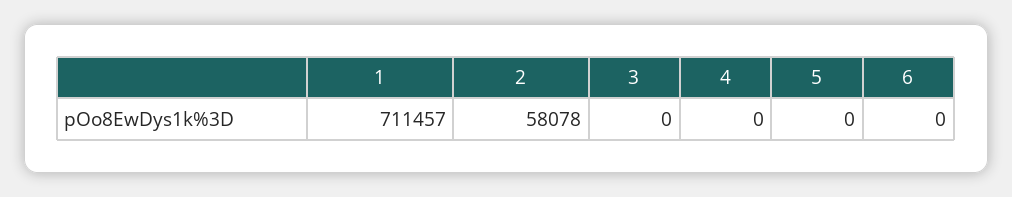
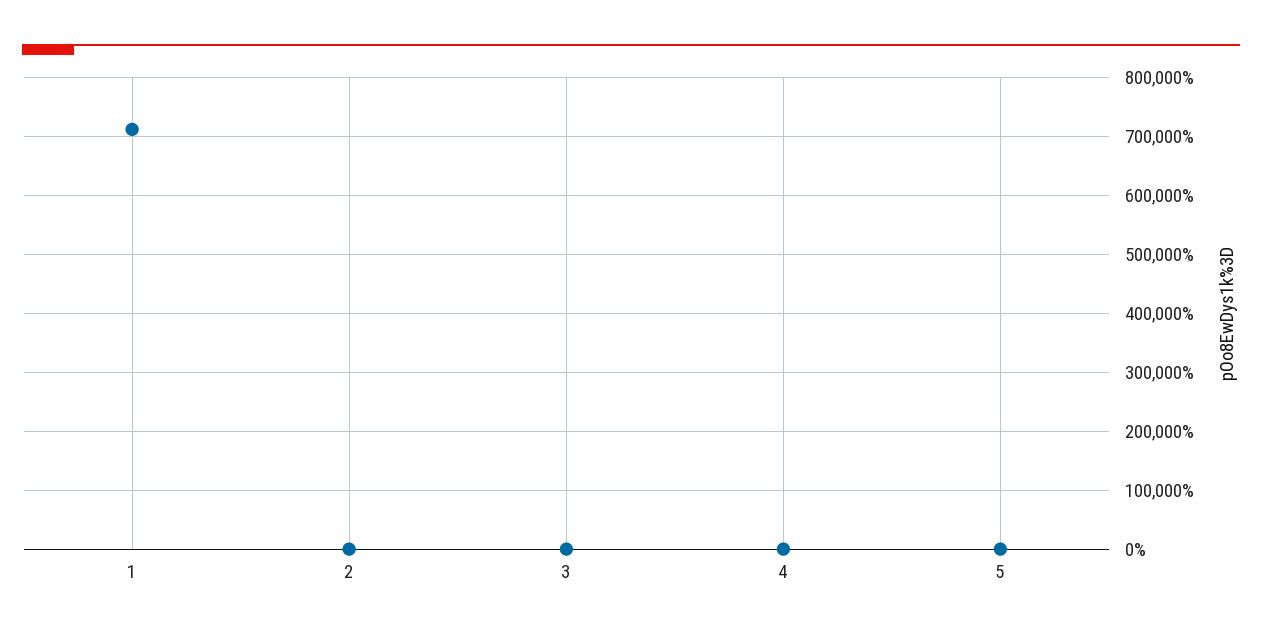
  {
    "1": 711457,
-   "2": 58078,
+   "2": 0,
    "3": 0,
    "4": 0,
-   "5": 0,
+   "5": 0
-   "6": 0
  }

